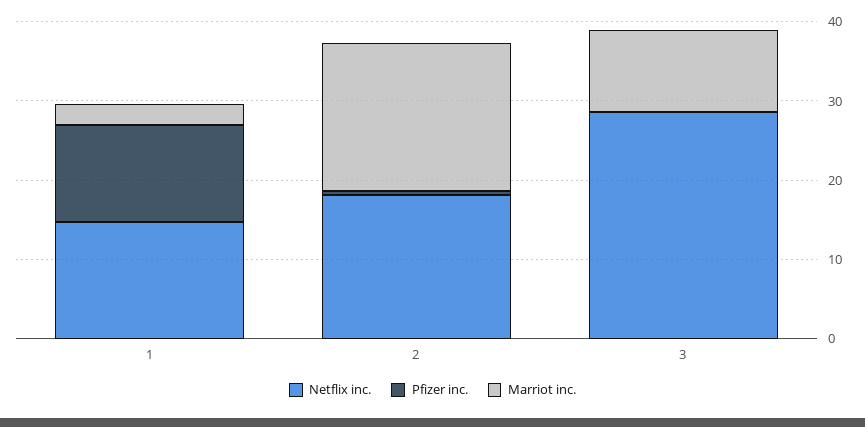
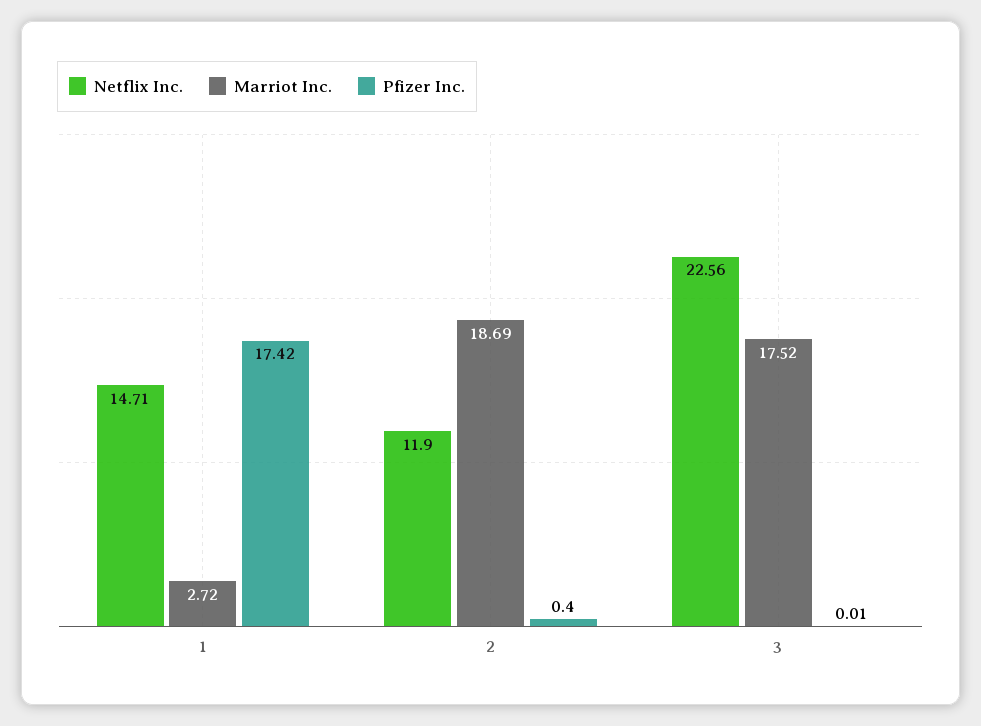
  {
    "Netflix inc.": {
      "1": 14.71,
-     "2": 18,
+     "2": 11.9,
-     "3": 28
+     "3": 22.56
    },
    "Pfizer inc.": {
-     "1": 12,
+     "1": 17.42,
      "2": 0.4,
      "3": 0.01
    },
    "Marriot inc.": {
      "1": 2.72,
      "2": 18.69,
-     "3": 10
+     "3": 17.52
    }
  }

